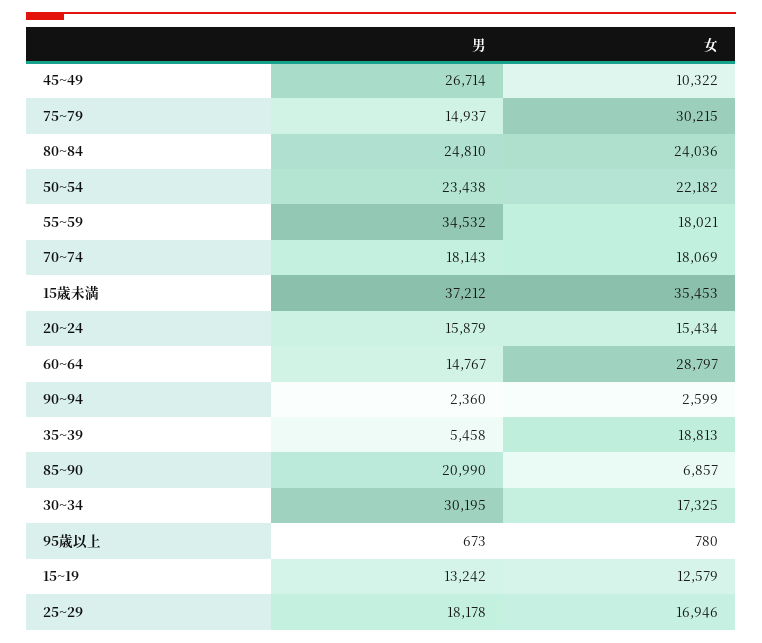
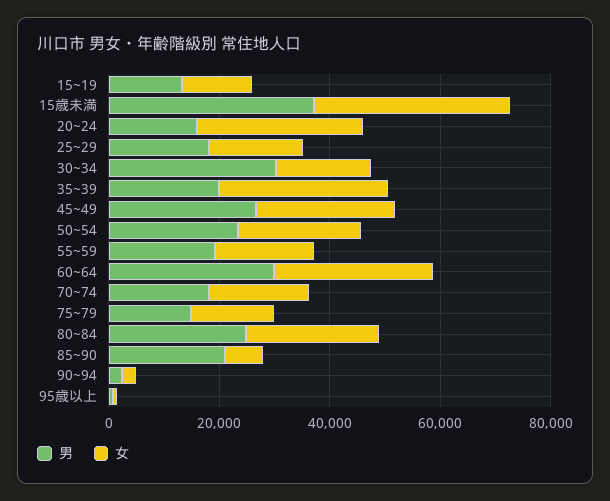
  {
    "男": {
      "45~49": 26714,
      "75~79": 14937,
      "80~84": 24810,
      "50~54": 23438,
-     "55~59": 34532,
+     "55~59": 20000,
      "70~74": 18143,
      "15歳未満": 37212,
      "20~24": 15879,
-     "60~64": 14767,
+     "60~64": 30000,
      "90~94": 2360,
-     "35~39": 5458,
+     "35~39": 20000,
      "85~90": 20990,
      "30~34": 30195,
      "95歳以上": 673,
      "15~19": 13242,
      "25~29": 18178
    },
    "女": {
-     "45~49": 10322,
+     "45~49": 25000,
-     "75~79": 30215,
+     "75~79": 15000,
      "80~84": 24036,
      "50~54": 22182,
      "55~59": 18021,
      "70~74": 18069,
      "15歳未満": 35453,
-     "20~24": 15434,
+     "20~24": 30000,
      "60~64": 28797,
      "90~94": 2599,
-     "35~39": 18813,
+     "35~39": 30000,
      "85~90": 6857,
      "30~34": 17325,
      "95歳以上": 780,
      "15~19": 12579,
      "25~29": 16946
    }
  }

